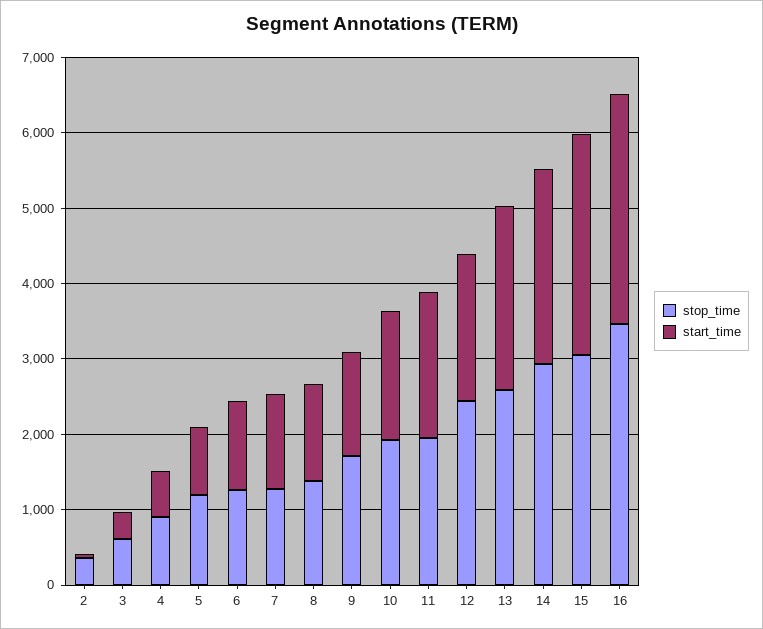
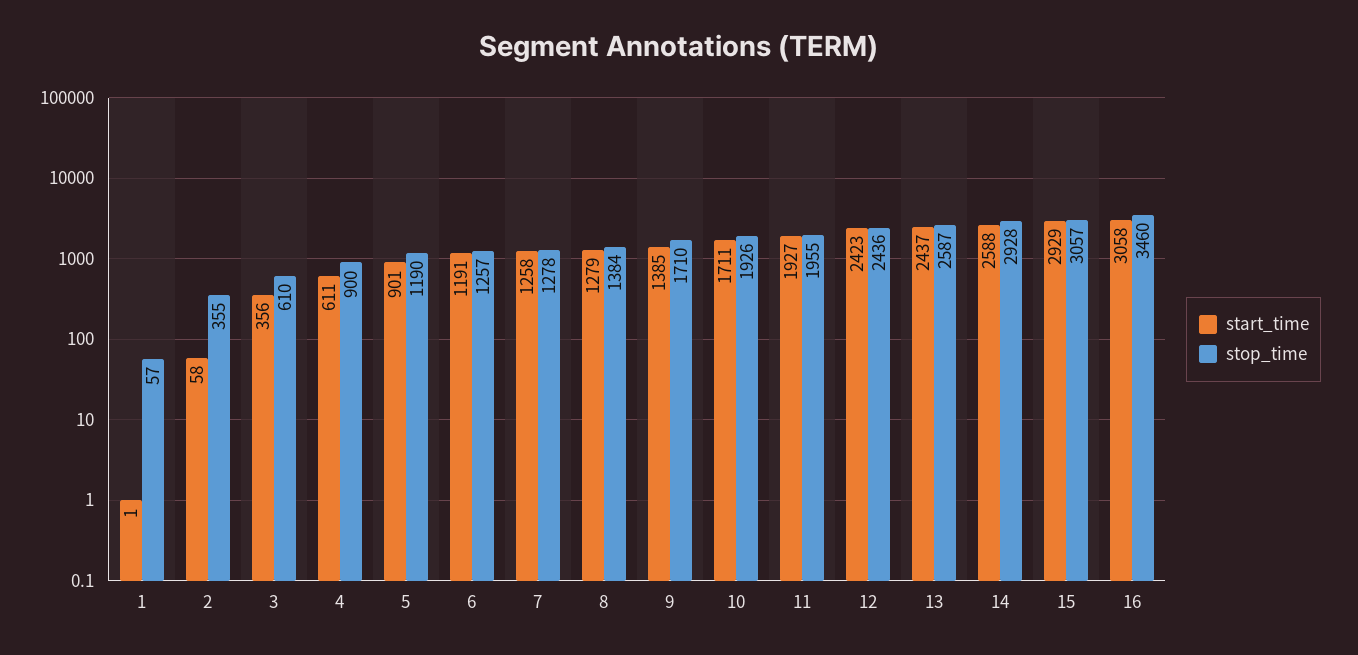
  {
    "stop_time": {
      "2": 355,
      "3": 610,
      "4": 900,
      "5": 1190,
      "6": 1257,
      "7": 1278,
      "8": 1384,
      "9": 1710,
      "10": 1926,
      "11": 1955,
      "12": 2436,
      "13": 2587,
      "14": 2928,
      "15": 3057,
-     "16": 3460
+     "16": 3460,
+     "1": 57
    },
    "start_time": {
      "2": 58,
      "3": 356,
      "4": 611,
      "5": 901,
      "6": 1191,
      "7": 1258,
      "8": 1279,
      "9": 1385,
      "10": 1711,
      "11": 1927,
-     "12": 2000,
+     "12": 2423,
      "13": 2437,
      "14": 2588,
      "15": 2929,
-     "16": 3058
+     "16": 3058,
+     "1": 1
    }
  }

